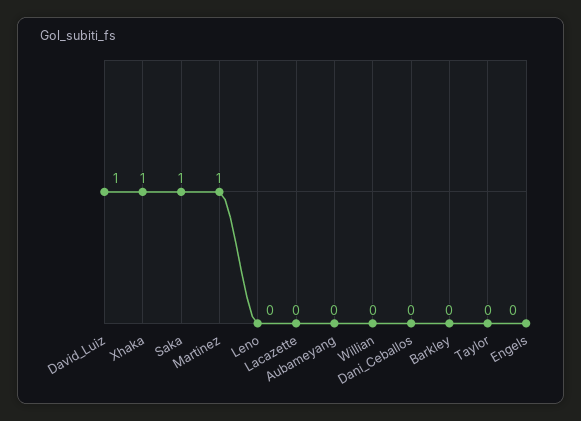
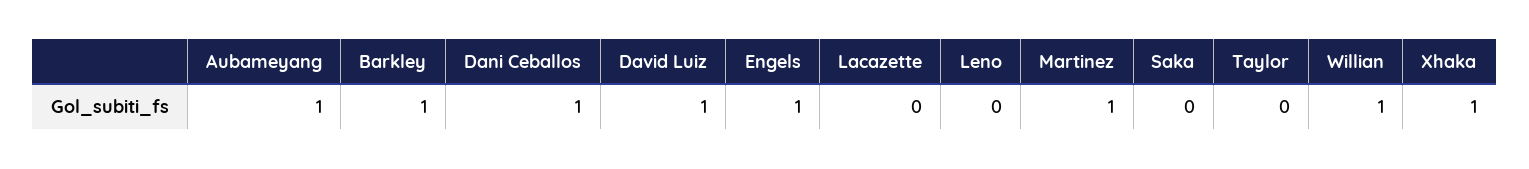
  {
    "David_Luiz": 1,
    "Xhaka": 1,
-   "Saka": 1,
+   "Saka": 0,
    "Martinez": 1,
    "Leno": 0,
    "Lacazette": 0,
-   "Aubameyang": 0,
+   "Aubameyang": 1,
-   "Willian": 0,
+   "Willian": 1,
-   "Dani_Ceballos": 0,
+   "Dani_Ceballos": 1,
-   "Barkley": 0,
+   "Barkley": 1,
    "Taylor": 0,
-   "Engels": 0
+   "Engels": 1
  }

